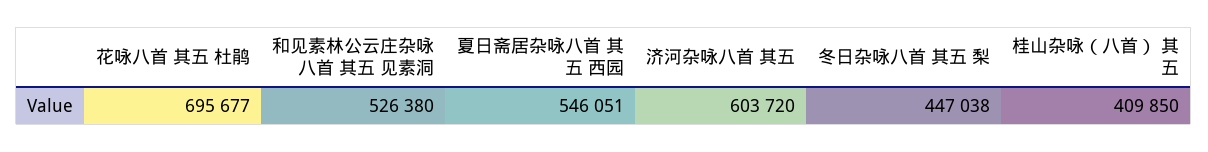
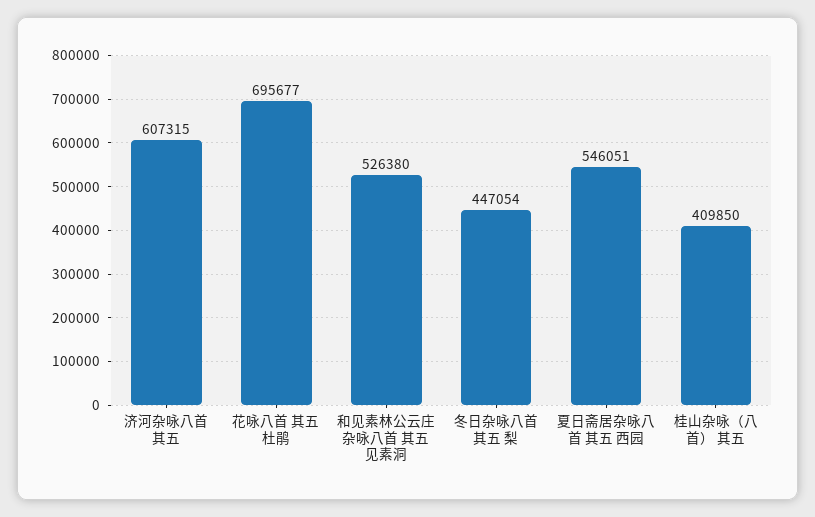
  {
    "花咏八首 其五 杜鹃": 695677,
    "和见素林公云庄杂咏八首 其五 见素洞": 526380,
    "夏日斋居杂咏八首 其五 西园": 546051,
-   "济河杂咏八首 其五": 603720,
+   "济河杂咏八首 其五": 607315,
-   "冬日杂咏八首 其五 梨": 447038,
+   "冬日杂咏八首 其五 梨": 447054,
    "桂山杂咏（八首） 其五": 409850
  }

